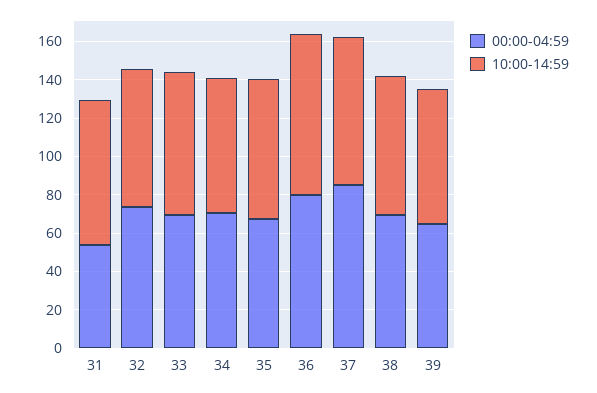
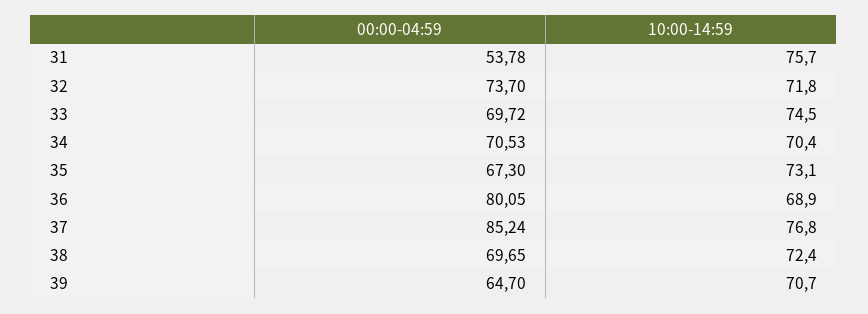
  {
    "00:00-04:59": {
      "31": 53.78,
      "32": 73.7,
      "33": 69.72,
      "34": 70.53,
      "35": 67.3,
      "36": 80.05,
      "37": 85.24,
      "38": 69.65,
      "39": 64.7
    },
    "10:00-14:59": {
      "31": 75.7,
      "32": 71.8,
      "33": 74.5,
      "34": 70.4,
      "35": 73.1,
-     "36": 85,
+     "36": 68.9,
      "37": 76.8,
      "38": 72.4,
      "39": 70.7
    }
  }

